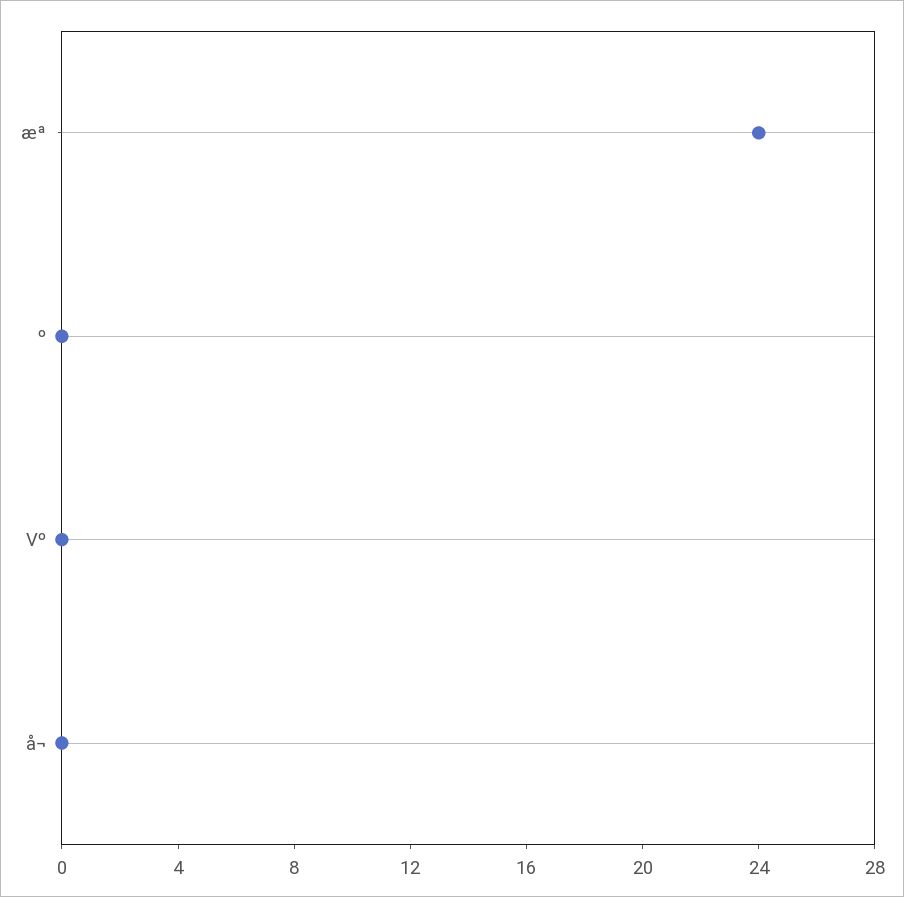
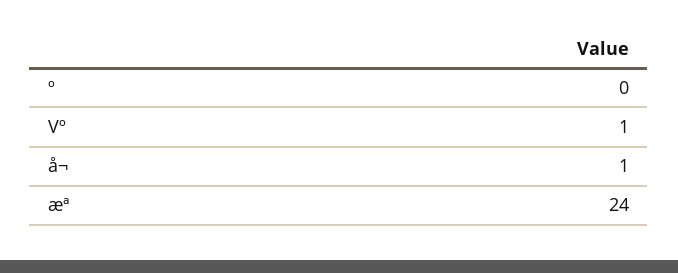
  {
    "æª": 24,
    "º": 0,
-   "Vº": 0,
+   "Vº": 1,
-   "å¬": 0
+   "å¬": 1
  }

